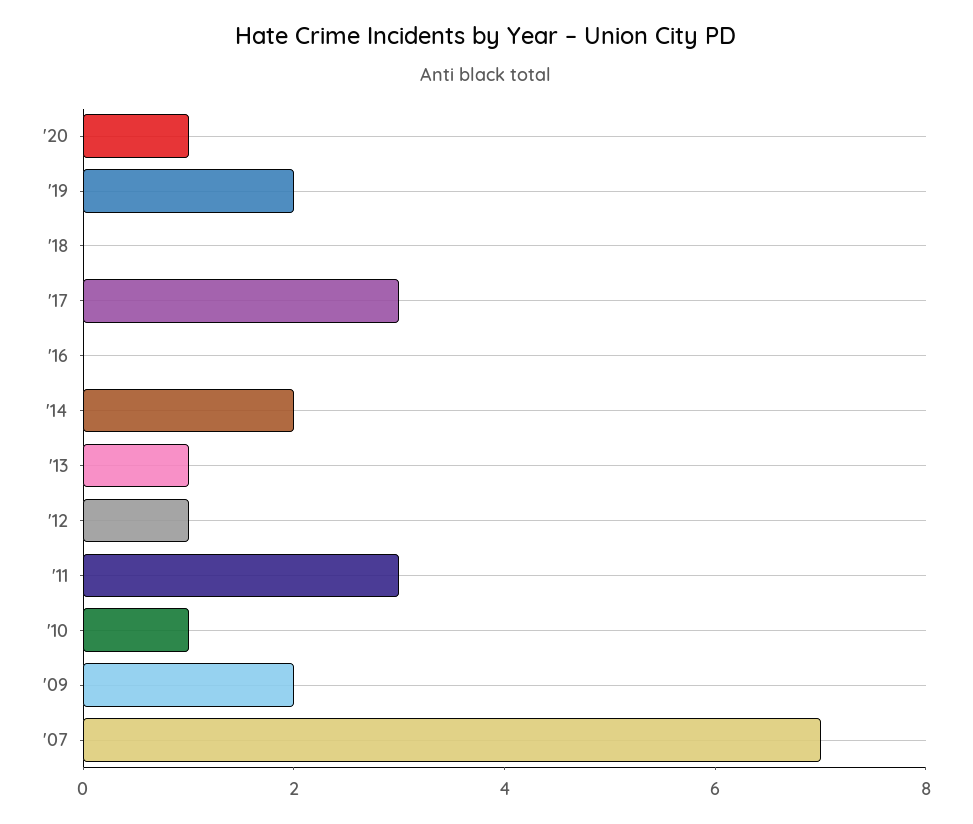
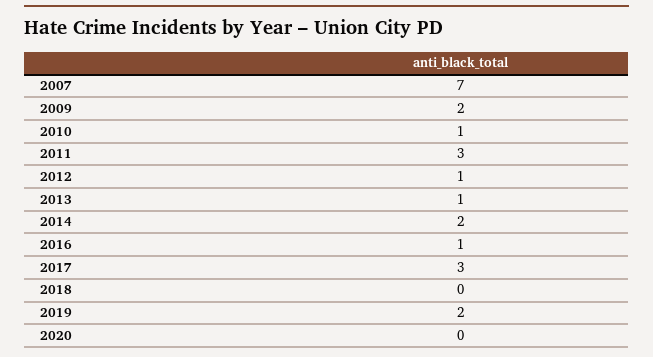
  {
-   "'20": 1,
+   "'20": 0,
    "'19": 2,
    "'18": 0,
    "'17": 3,
-   "'16": 0,
+   "'16": 1,
    "'14": 2,
    "'13": 1,
    "'12": 1,
    "'11": 3,
    "'10": 1,
    "'09": 2,
    "'07": 7
  }

